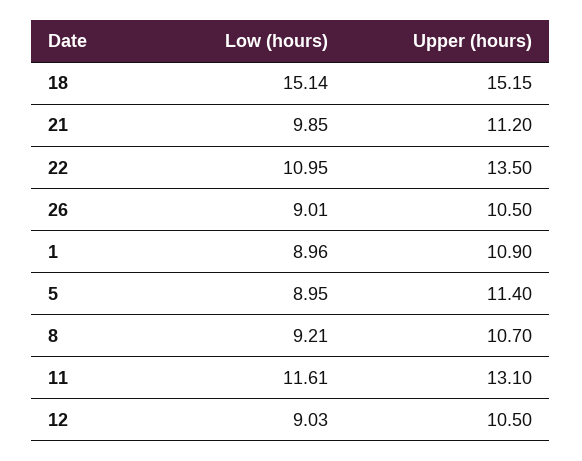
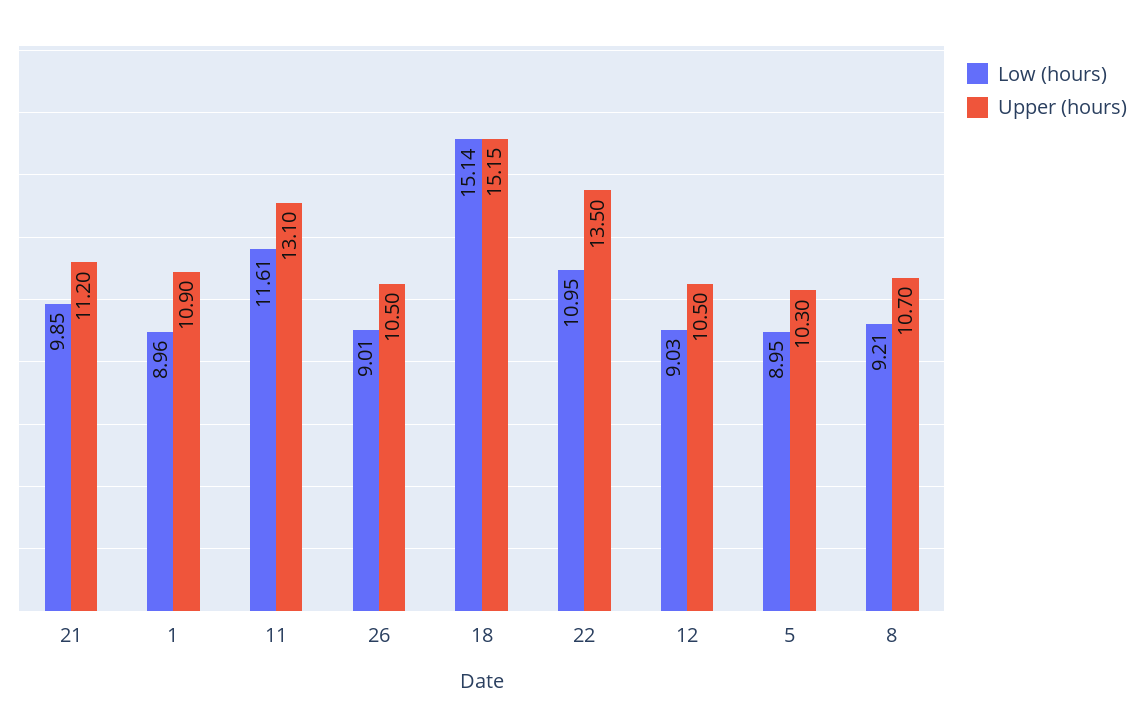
  {
    "Low (hours)": {
      "18": 15.14,
      "21": 9.85,
      "22": 10.95,
      "26": 9.01,
      "1": 8.96,
      "5": 8.95,
      "8": 9.21,
      "11": 11.61,
      "12": 9.03
    },
    "Upper (hours)": {
      "18": 15.15,
      "21": 11.2,
      "22": 13.5,
      "26": 10.5,
      "1": 10.9,
-     "5": 11.4,
+     "5": 10.3,
      "8": 10.7,
      "11": 13.1,
      "12": 10.5
    }
  }

